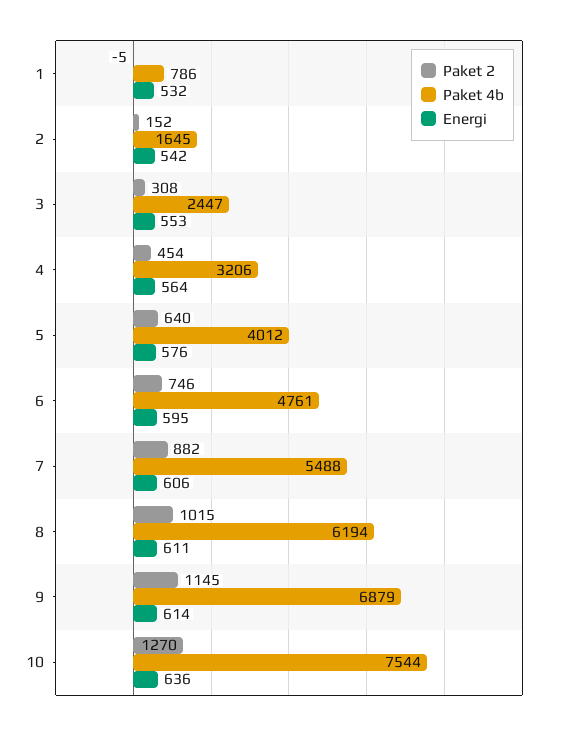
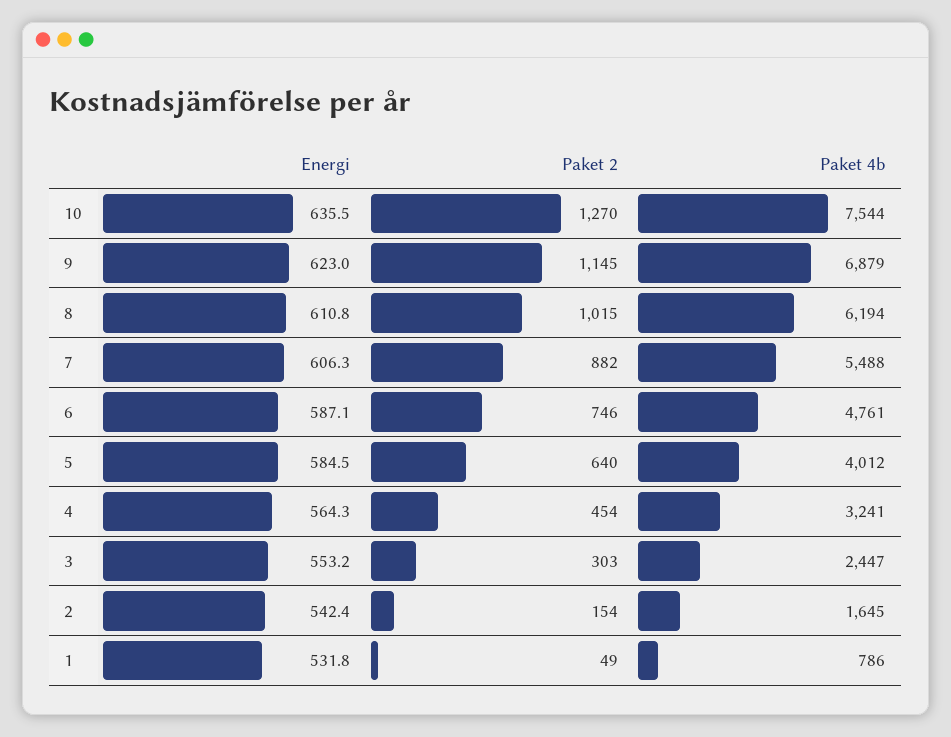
  {
    "Paket 2": {
-     "1": -5,
+     "1": 49,
-     "2": 152,
+     "2": 154,
-     "3": 308,
+     "3": 303,
      "4": 454,
      "5": 640,
      "6": 746,
      "7": 882,
      "8": 1015,
      "9": 1145,
      "10": 1270
    },
    "Paket 4b": {
      "1": 786,
      "2": 1645,
      "3": 2447,
-     "4": 3206,
+     "4": 3241,
      "5": 4012,
      "6": 4761,
      "7": 5488,
      "8": 6194,
      "9": 6879,
      "10": 7544
    },
    "Energi": {
      "1": 531.8,
      "2": 542.4,
      "3": 553.2,
      "4": 564.3,
-     "5": 576,
+     "5": 584.5,
-     "6": 595,
+     "6": 587.1,
      "7": 606.3,
      "8": 610.8,
-     "9": 614,
+     "9": 623,
      "10": 635.5
    }
  }

